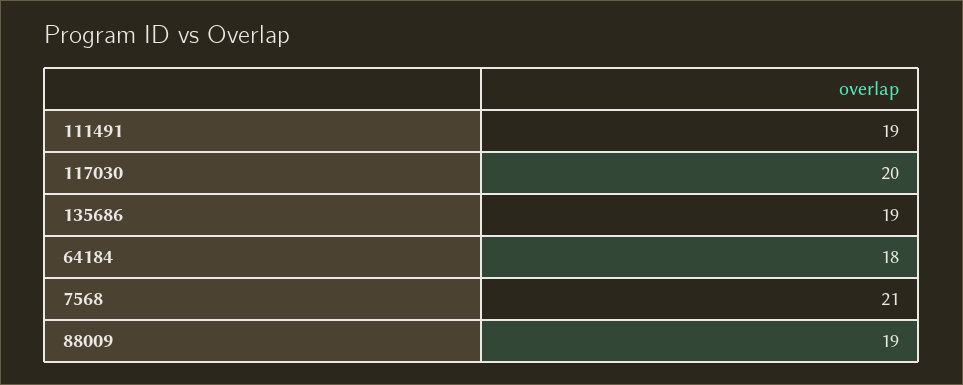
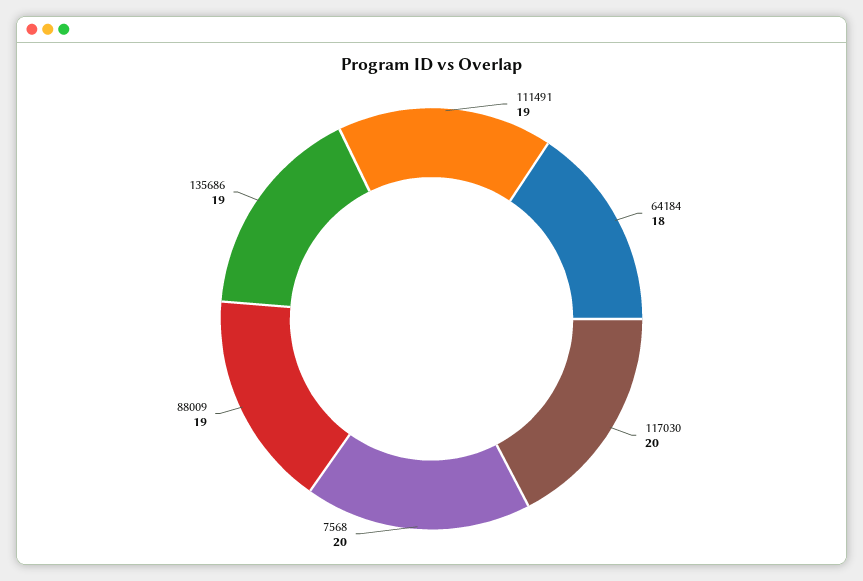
  {
    "111491": 19,
    "117030": 20,
    "135686": 19,
    "64184": 18,
-   "7568": 21,
+   "7568": 20,
    "88009": 19
  }

